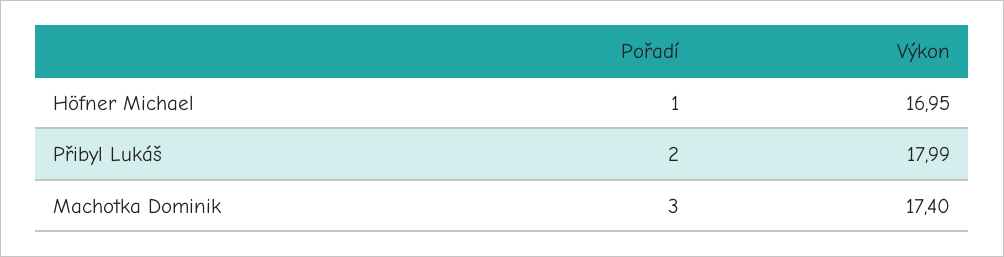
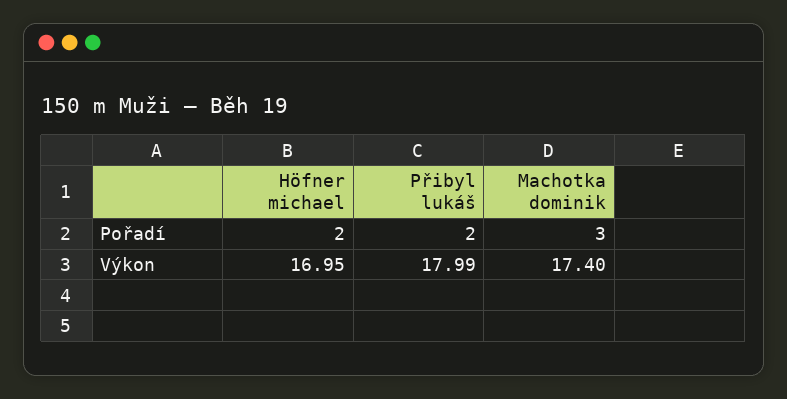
  {
    "Pořadí": {
-     "Höfner Michael": 1,
+     "Höfner Michael": 2,
      "Přibyl Lukáš": 2,
      "Machotka Dominik": 3
    },
    "Výkon": {
      "Höfner Michael": 16.95,
      "Přibyl Lukáš": 17.99,
      "Machotka Dominik": 17.4
    }
  }

